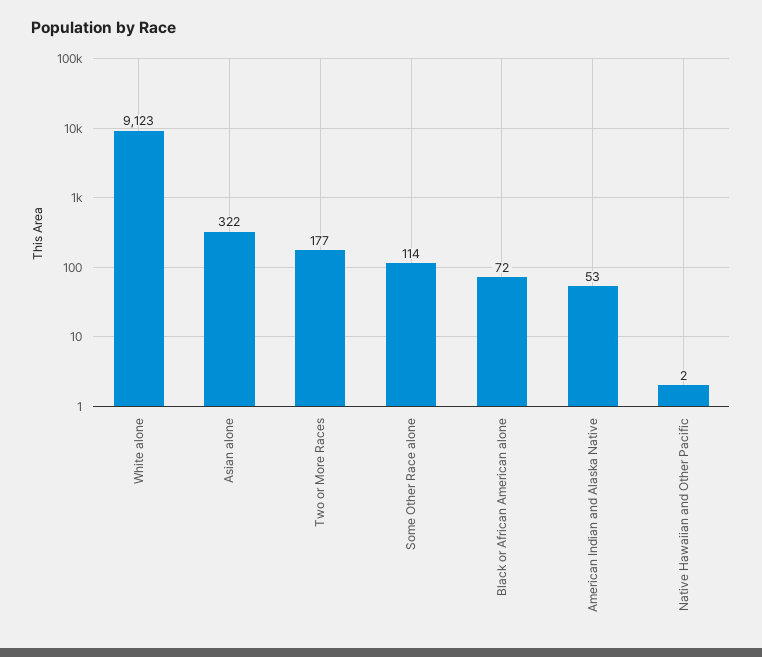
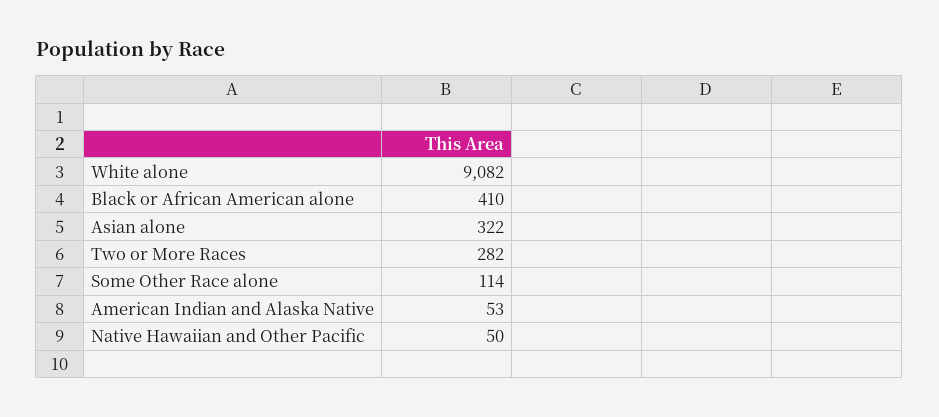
  {
-   "White alone": 9123,
+   "White alone": 9082,
    "Asian alone": 322,
-   "Two or More Races": 177,
+   "Two or More Races": 282,
    "Some Other Race alone": 114,
-   "Black or African American alone": 72,
+   "Black or African American alone": 410,
    "American Indian and Alaska Native": 53,
-   "Native Hawaiian and Other Pacific": 2
+   "Native Hawaiian and Other Pacific": 50
  }

